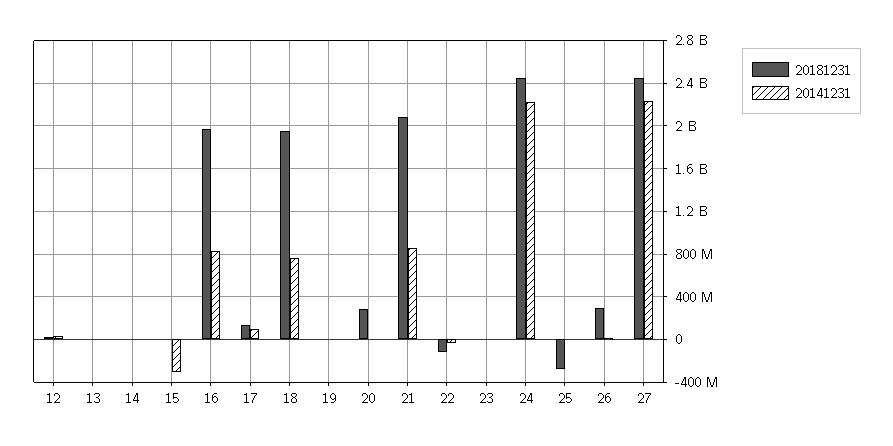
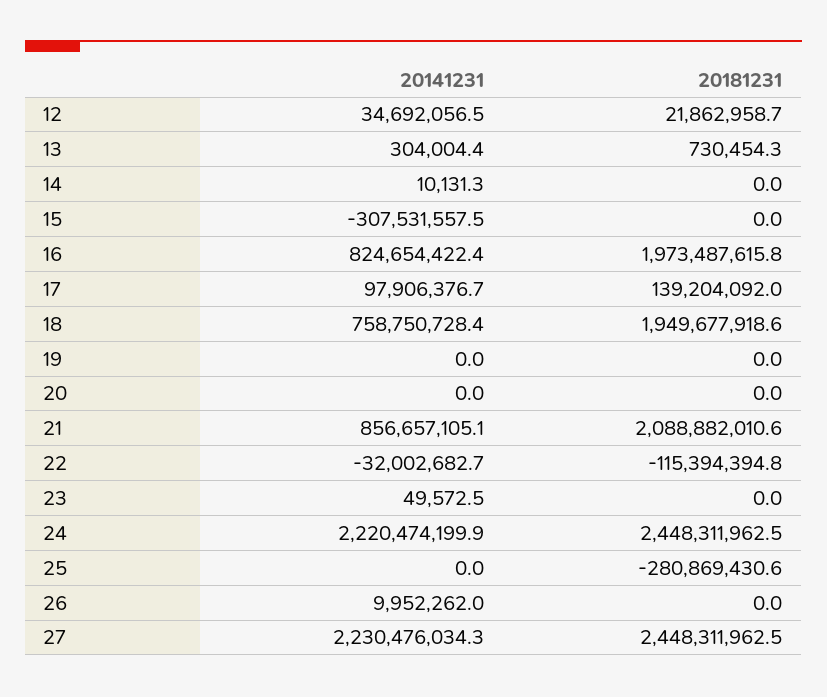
  {
    "20181231": {
      "12": 21862958.7,
      "13": 730454.3,
      "14": 0,
      "15": 0,
      "16": 1973487615.8,
      "17": 139204092,
      "18": 1949677918.6,
      "19": 0,
-     "20": 300000000,
+     "20": 0,
      "21": 2088882010.6,
      "22": -115394394.8,
      "23": 0,
      "24": 2448311962.5,
      "25": -280869430.6,
-     "26": 300000000,
+     "26": 0,
      "27": 2448311962.5
    },
    "20141231": {
      "12": 34692056.5,
      "13": 304004.4,
      "14": 10131.3,
      "15": -307531557.5,
      "16": 824654422.4,
      "17": 97906376.7,
      "18": 758750728.4,
      "19": 0,
      "20": 0,
      "21": 856657105.1,
      "22": -32002682.7,
      "23": 49572.5,
      "24": 2220474199.9,
      "25": 0,
      "26": 9952262,
      "27": 2230476034.3
    }
  }

